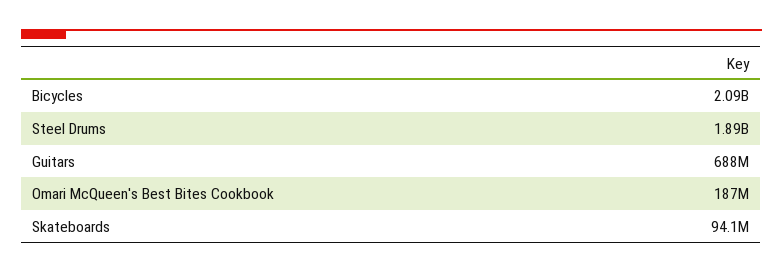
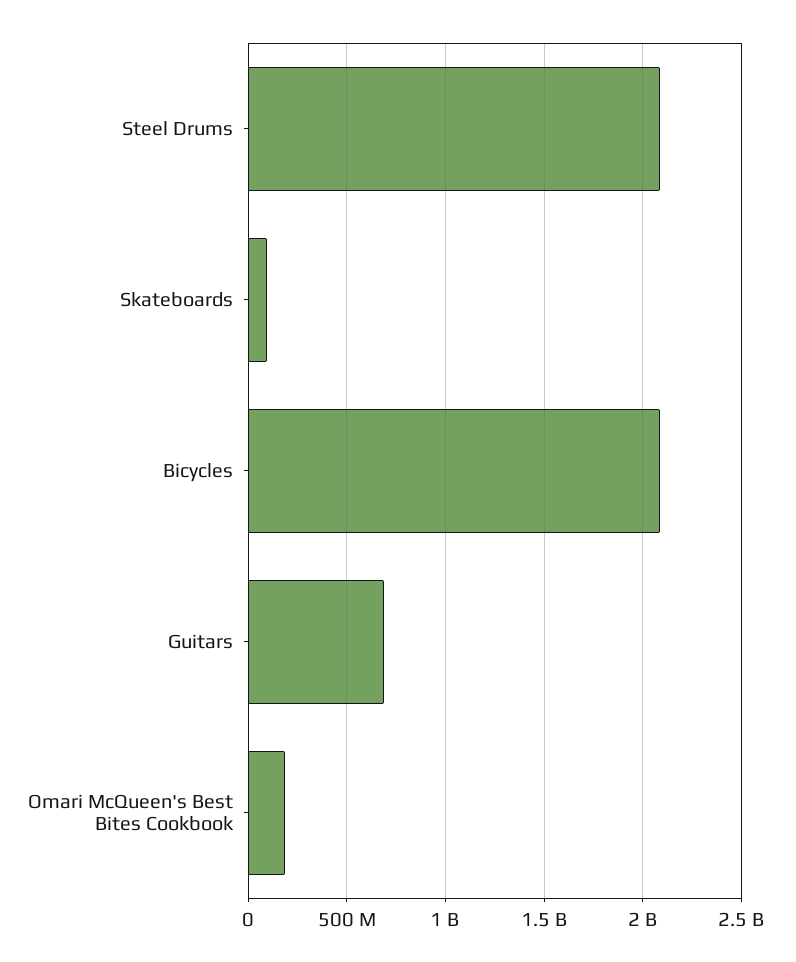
  {
    "Bicycles": 2090000000,
-   "Steel Drums": 1890000000,
+   "Steel Drums": 2100000000,
    "Guitars": 688000000,
    "Omari McQueen's Best Bites Cookbook": 187000000,
    "Skateboards": 94100000
  }

